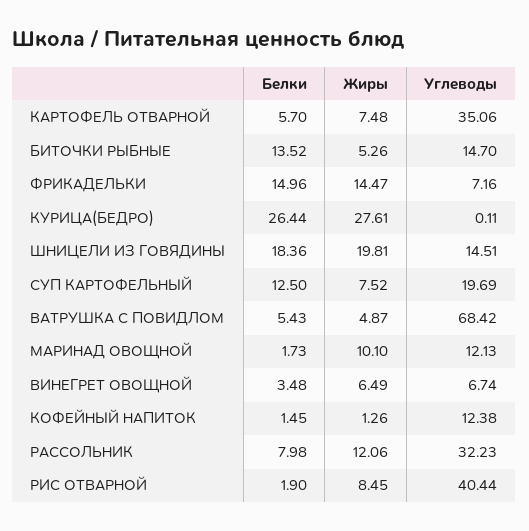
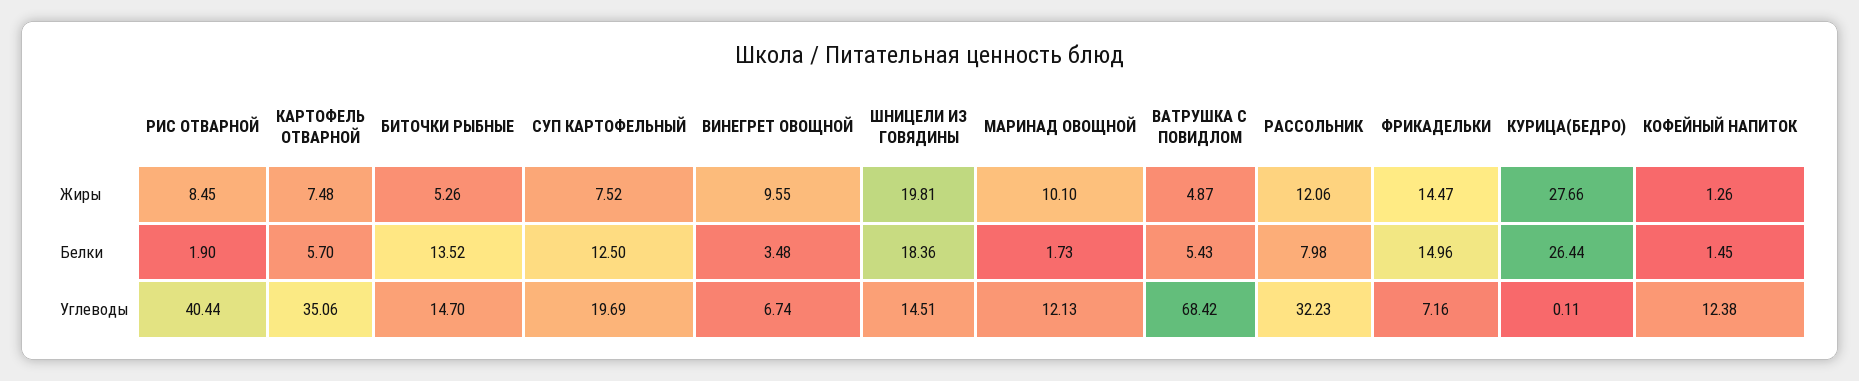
  {
    "Белки": {
      "КАРТОФЕЛЬ ОТВАРНОЙ": 5.7,
      "БИТОЧКИ РЫБНЫЕ": 13.52,
      "ФРИКАДЕЛЬКИ": 14.96,
      "КУРИЦА(БЕДРО)": 26.44,
      "ШНИЦЕЛИ ИЗ ГОВЯДИНЫ": 18.36,
      "СУП КАРТОФЕЛЬНЫЙ": 12.5,
      "ВАТРУШКА С ПОВИДЛОМ": 5.43,
      "МАРИНАД ОВОЩНОЙ": 1.73,
      "ВИНЕГРЕТ ОВОЩНОЙ": 3.48,
      "КОФЕЙНЫЙ НАПИТОК": 1.45,
      "РАССОЛЬНИК": 7.98,
      "РИС ОТВАРНОЙ": 1.9
    },
    "Жиры": {
      "КАРТОФЕЛЬ ОТВАРНОЙ": 7.48,
      "БИТОЧКИ РЫБНЫЕ": 5.26,
      "ФРИКАДЕЛЬКИ": 14.47,
-     "КУРИЦА(БЕДРО)": 27.61,
+     "КУРИЦА(БЕДРО)": 27.66,
      "ШНИЦЕЛИ ИЗ ГОВЯДИНЫ": 19.81,
      "СУП КАРТОФЕЛЬНЫЙ": 7.52,
      "ВАТРУШКА С ПОВИДЛОМ": 4.87,
      "МАРИНАД ОВОЩНОЙ": 10.1,
-     "ВИНЕГРЕТ ОВОЩНОЙ": 6.49,
+     "ВИНЕГРЕТ ОВОЩНОЙ": 9.55,
      "КОФЕЙНЫЙ НАПИТОК": 1.26,
      "РАССОЛЬНИК": 12.06,
      "РИС ОТВАРНОЙ": 8.45
    },
    "Углеводы": {
      "КАРТОФЕЛЬ ОТВАРНОЙ": 35.06,
      "БИТОЧКИ РЫБНЫЕ": 14.7,
      "ФРИКАДЕЛЬКИ": 7.16,
      "КУРИЦА(БЕДРО)": 0.11,
      "ШНИЦЕЛИ ИЗ ГОВЯДИНЫ": 14.51,
      "СУП КАРТОФЕЛЬНЫЙ": 19.69,
      "ВАТРУШКА С ПОВИДЛОМ": 68.42,
      "МАРИНАД ОВОЩНОЙ": 12.13,
      "ВИНЕГРЕТ ОВОЩНОЙ": 6.74,
      "КОФЕЙНЫЙ НАПИТОК": 12.38,
      "РАССОЛЬНИК": 32.23,
      "РИС ОТВАРНОЙ": 40.44
    }
  }

